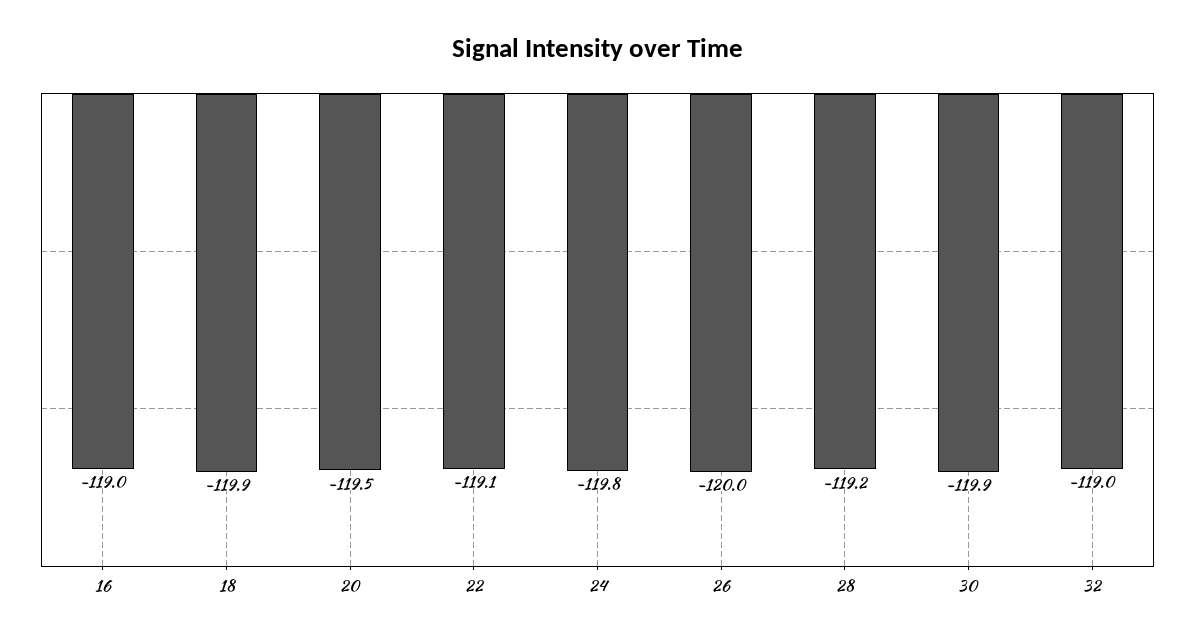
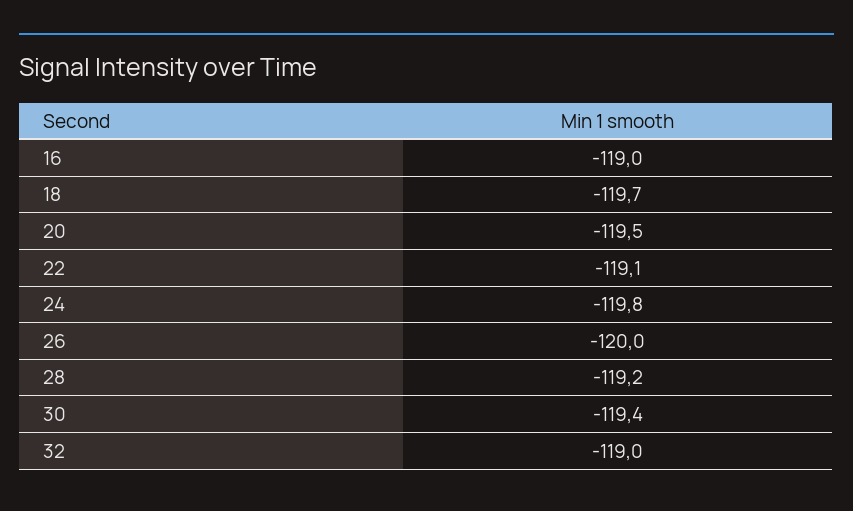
  {
    "16": -119,
-   "18": -119.9,
+   "18": -119.7,
    "20": -119.5,
    "22": -119.1,
    "24": -119.8,
    "26": -120,
    "28": -119.2,
-   "30": -119.9,
+   "30": -119.4,
    "32": -119
  }

